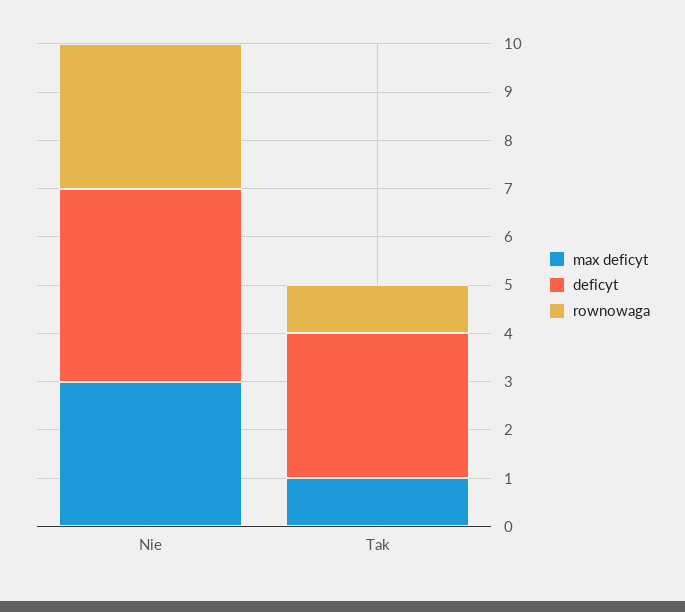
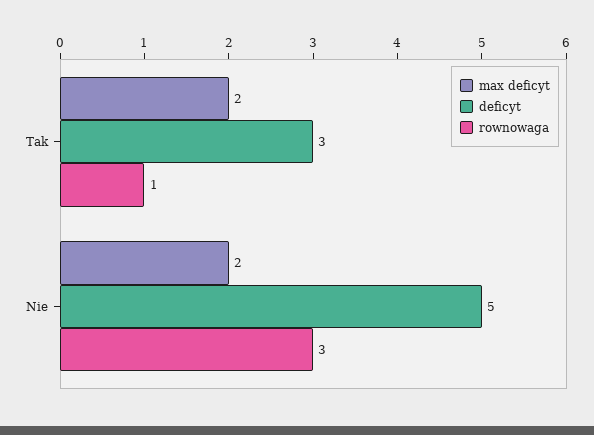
  {
    "max deficyt": {
-     "Nie": 3,
+     "Nie": 2,
-     "Tak": 1
+     "Tak": 2
    },
    "deficyt": {
-     "Nie": 4,
+     "Nie": 5,
      "Tak": 3
    },
    "rownowaga": {
      "Nie": 3,
      "Tak": 1
    }
  }

